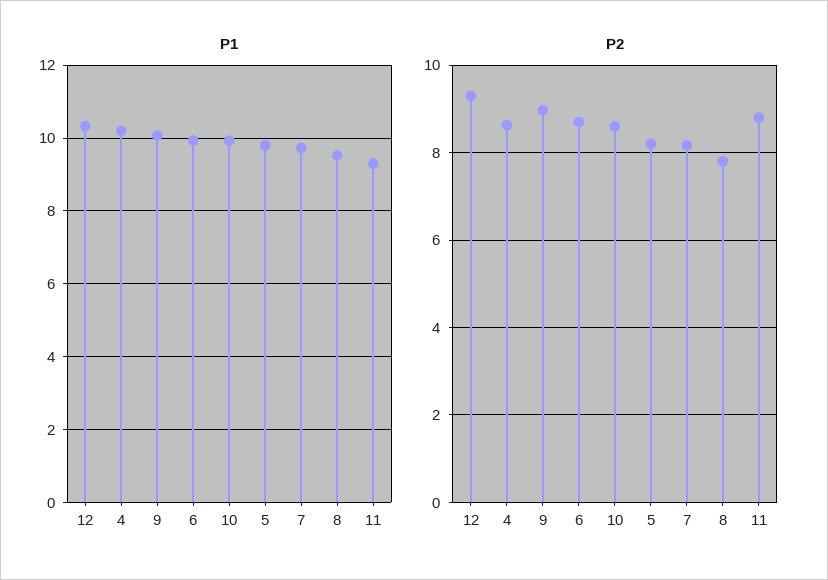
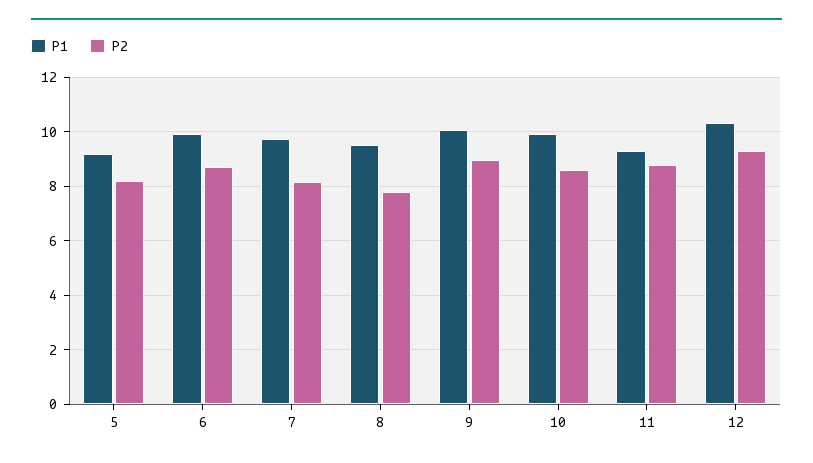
  {
    "P1": {
      "12": 10.4,
-     "4": 10.2,
      "9": 10,
      "6": 10,
      "10": 10,
-     "5": 9.8,
+     "5": 9.25,
      "7": 9.8,
      "8": 9.6,
      "11": 9.4
    },
    "P2": {
      "12": 9.4,
-     "4": 8.6,
      "9": 9,
      "6": 8.8,
      "10": 8.6,
      "5": 8.2,
      "7": 8.2,
      "8": 7.8,
      "11": 8.8
    }
  }

